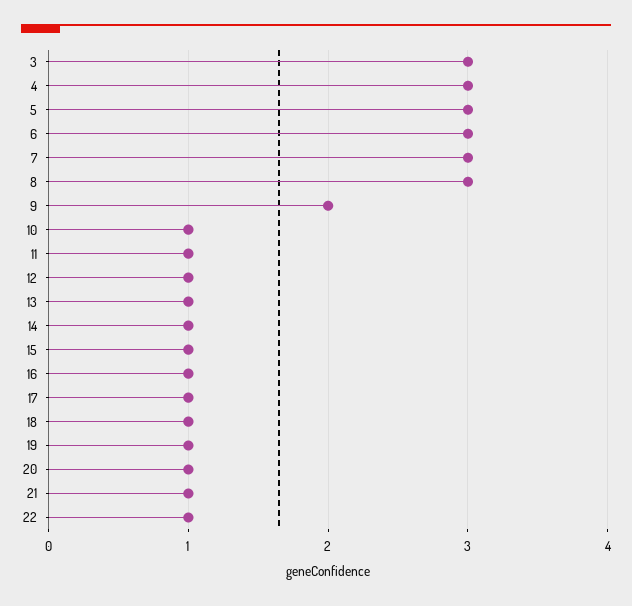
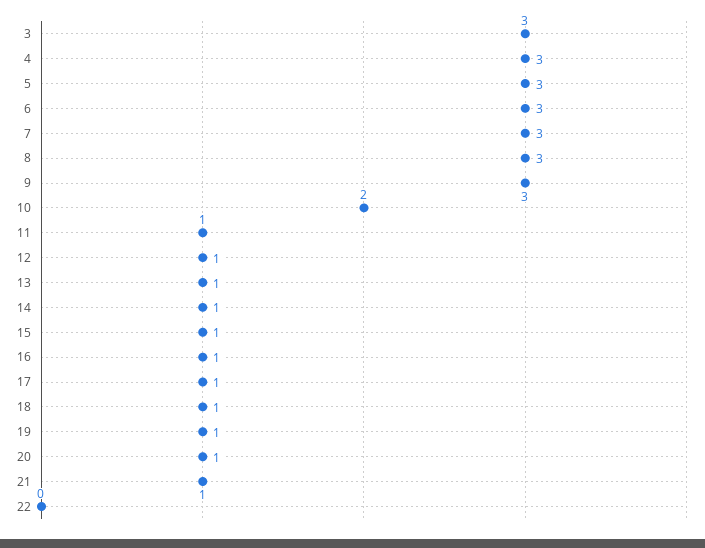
  {
    "3": 3,
    "4": 3,
    "5": 3,
    "6": 3,
    "7": 3,
    "8": 3,
-   "9": 2,
+   "9": 3,
-   "10": 1,
+   "10": 2,
    "11": 1,
    "12": 1,
    "13": 1,
    "14": 1,
    "15": 1,
    "16": 1,
    "17": 1,
    "18": 1,
    "19": 1,
    "20": 1,
    "21": 1,
-   "22": 1
+   "22": 0
  }

